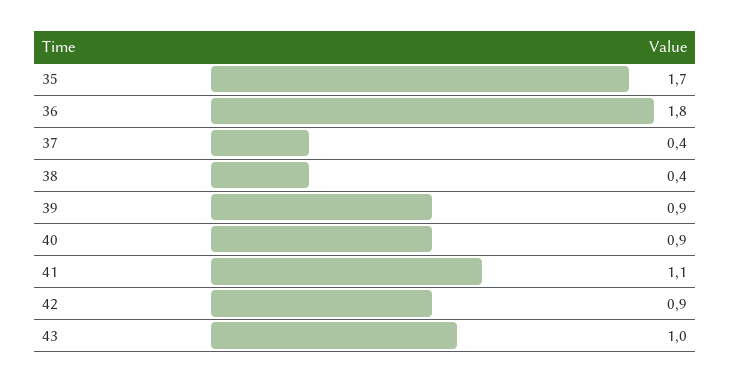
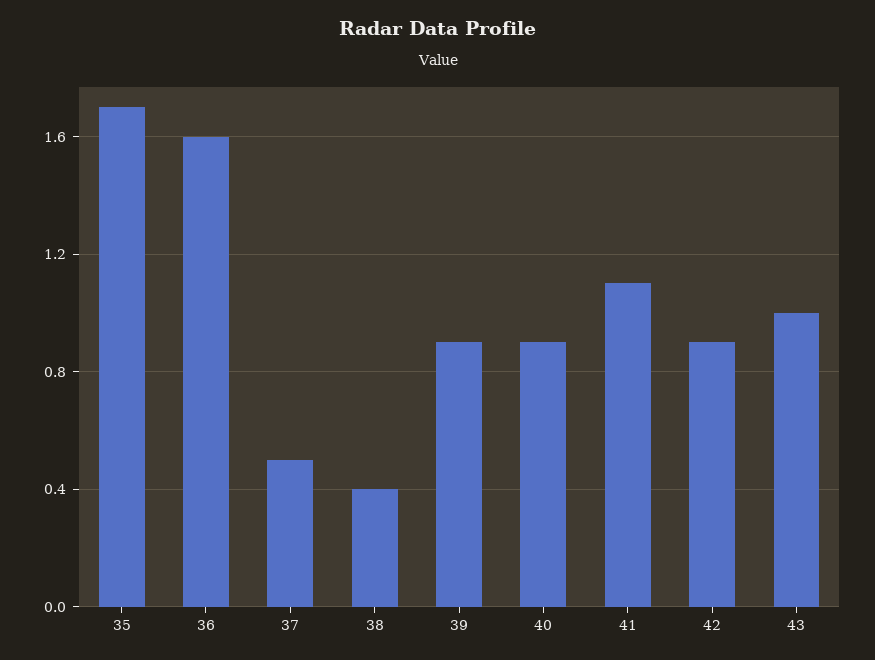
  {
    "35": 1.7,
-   "36": 1.8,
+   "36": 1.6,
-   "37": 0.4,
+   "37": 0.5,
    "38": 0.4,
    "39": 0.9,
    "40": 0.9,
    "41": 1.1,
    "42": 0.9,
    "43": 1
  }

